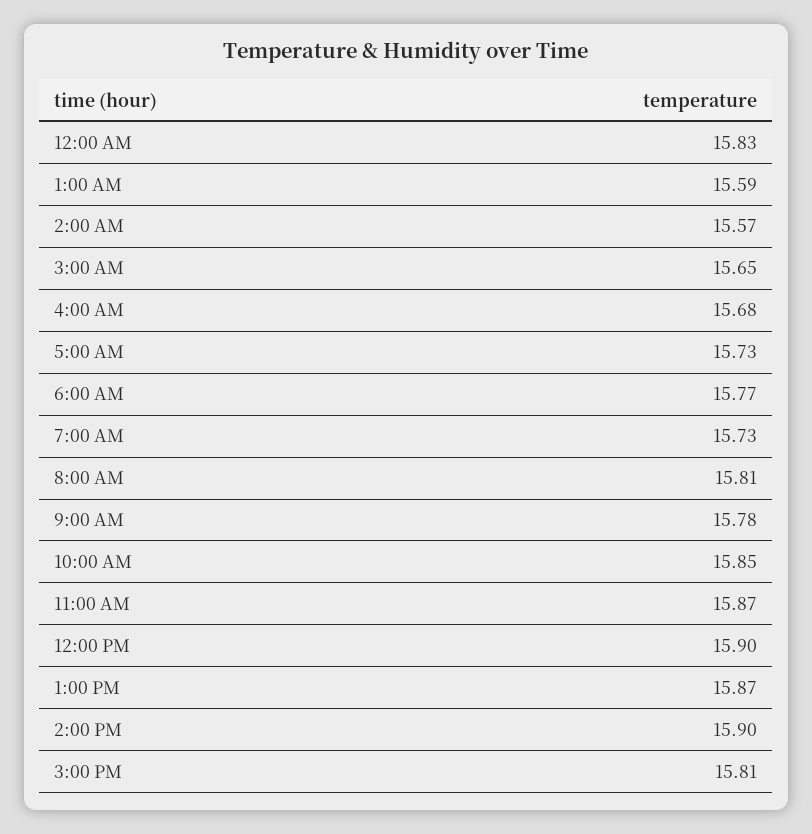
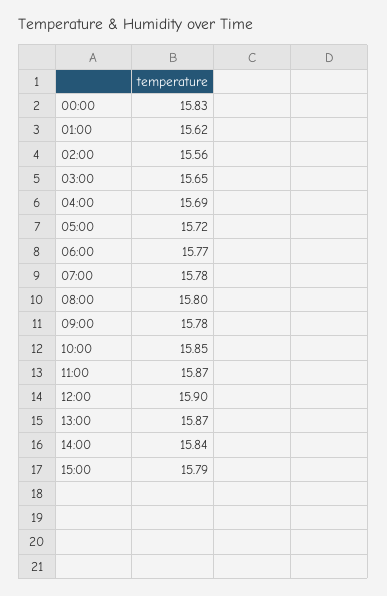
  {
    "12:00 AM": 15.83,
-   "1:00 AM": 15.59,
+   "1:00 AM": 15.62,
-   "2:00 AM": 15.57,
+   "2:00 AM": 15.56,
    "3:00 AM": 15.65,
-   "4:00 AM": 15.68,
+   "4:00 AM": 15.69,
-   "5:00 AM": 15.73,
+   "5:00 AM": 15.72,
    "6:00 AM": 15.77,
-   "7:00 AM": 15.73,
+   "7:00 AM": 15.78,
-   "8:00 AM": 15.81,
+   "8:00 AM": 15.8,
    "9:00 AM": 15.78,
    "10:00 AM": 15.85,
    "11:00 AM": 15.87,
    "12:00 PM": 15.9,
    "1:00 PM": 15.87,
-   "2:00 PM": 15.9,
+   "2:00 PM": 15.84,
-   "3:00 PM": 15.81
+   "3:00 PM": 15.79
  }

